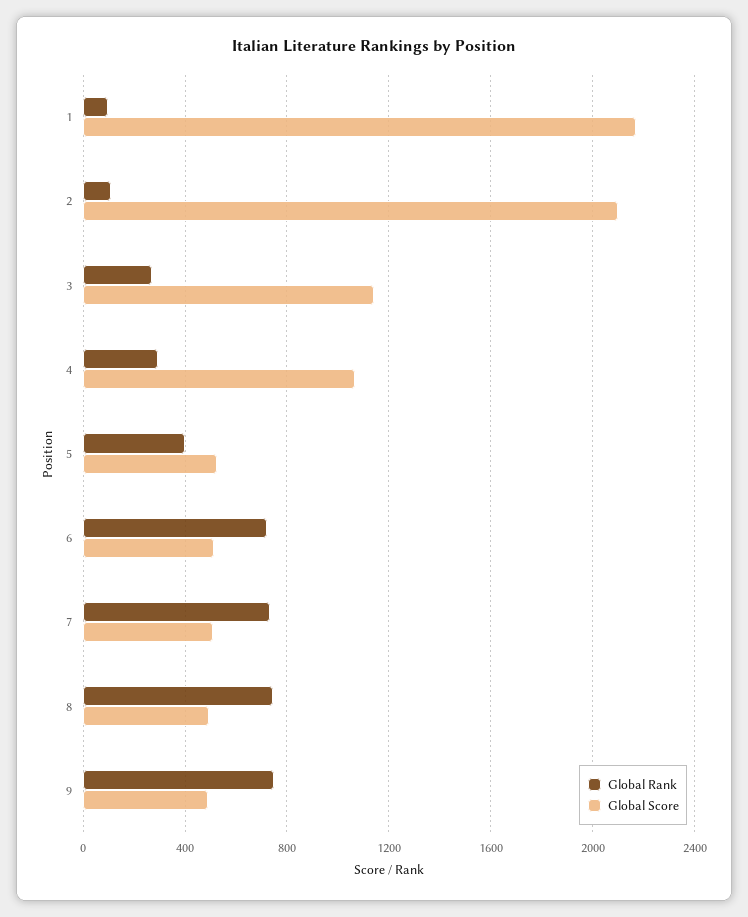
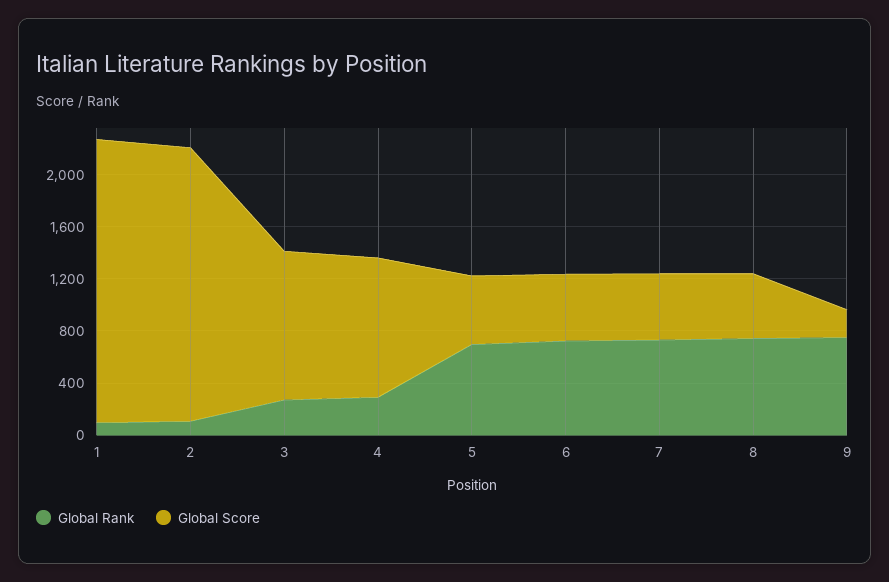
  {
    "Global Rank": {
      "1": 100,
      "2": 100,
      "3": 250,
      "4": 300,
-     "5": 400,
+     "5": 700,
      "6": 700,
      "7": 750,
      "8": 750,
      "9": 750
    },
    "Global Score": {
      "1": 2150,
      "2": 2100,
      "3": 1150,
      "4": 1050,
      "5": 550,
      "6": 500,
      "7": 500,
      "8": 500,
-     "9": 500
+     "9": 200
    }
  }

